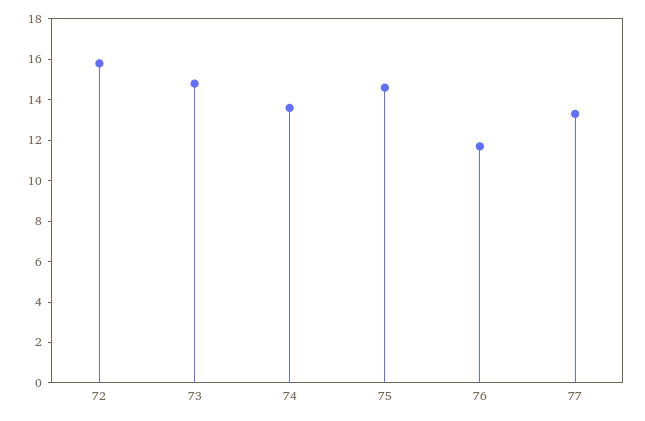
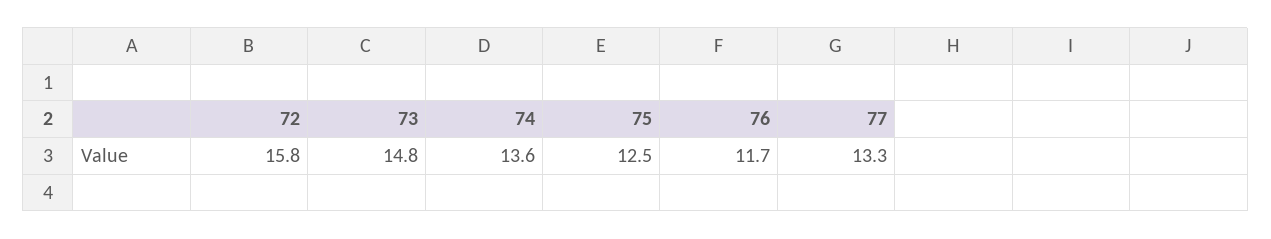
  {
    "72": 15.8,
    "73": 14.8,
    "74": 13.6,
-   "75": 14.5,
+   "75": 12.5,
    "76": 11.7,
    "77": 13.3
  }

